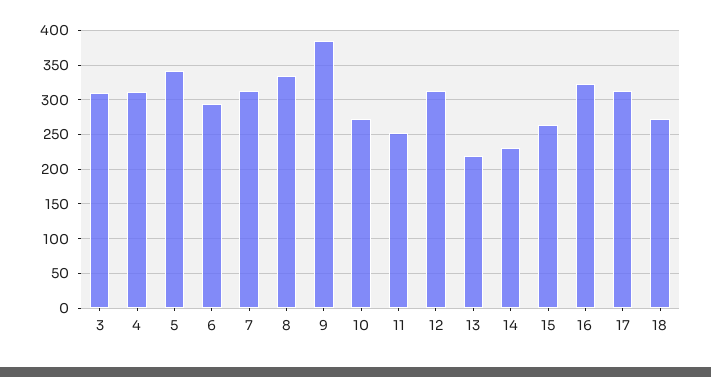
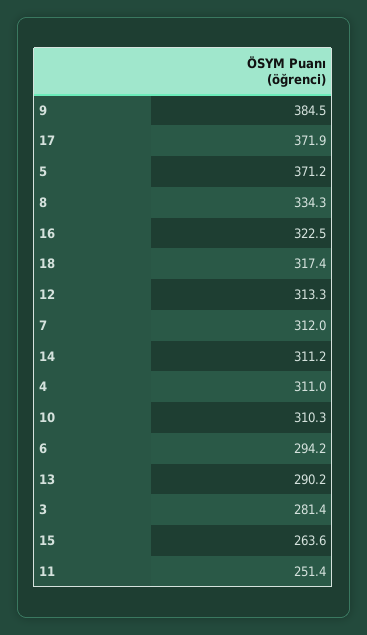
  {
-   "3": 310,
+   "3": 281.4,
    "4": 311,
-   "5": 340,
+   "5": 371.2,
    "6": 294.2,
    "7": 312,
    "8": 334.3,
    "9": 384.5,
-   "10": 270,
+   "10": 310.3,
    "11": 251.4,
    "12": 313.3,
-   "13": 220,
+   "13": 290.2,
-   "14": 230,
+   "14": 311.2,
    "15": 263.6,
    "16": 322.5,
-   "17": 310,
+   "17": 371.9,
-   "18": 270
+   "18": 317.4
  }

